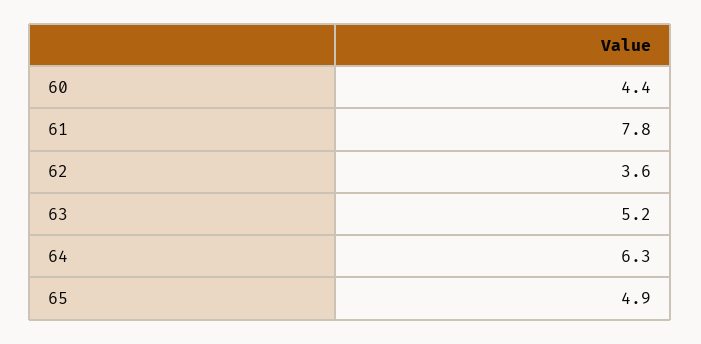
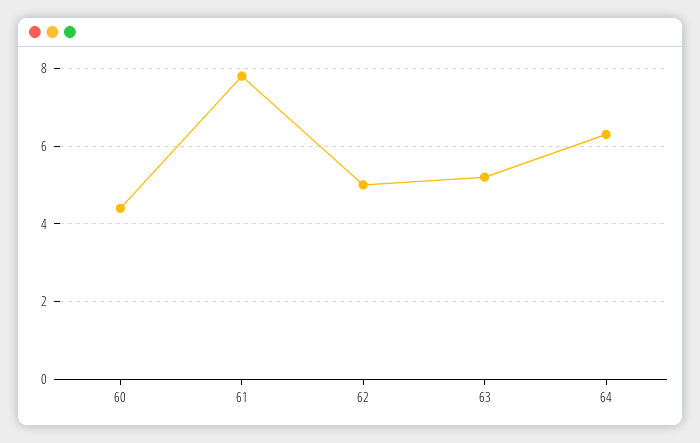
  {
    "60": 4.4,
    "61": 7.8,
-   "62": 3.6,
+   "62": 5,
    "63": 5.2,
-   "64": 6.3,
+   "64": 6.3
-   "65": 4.9
  }

